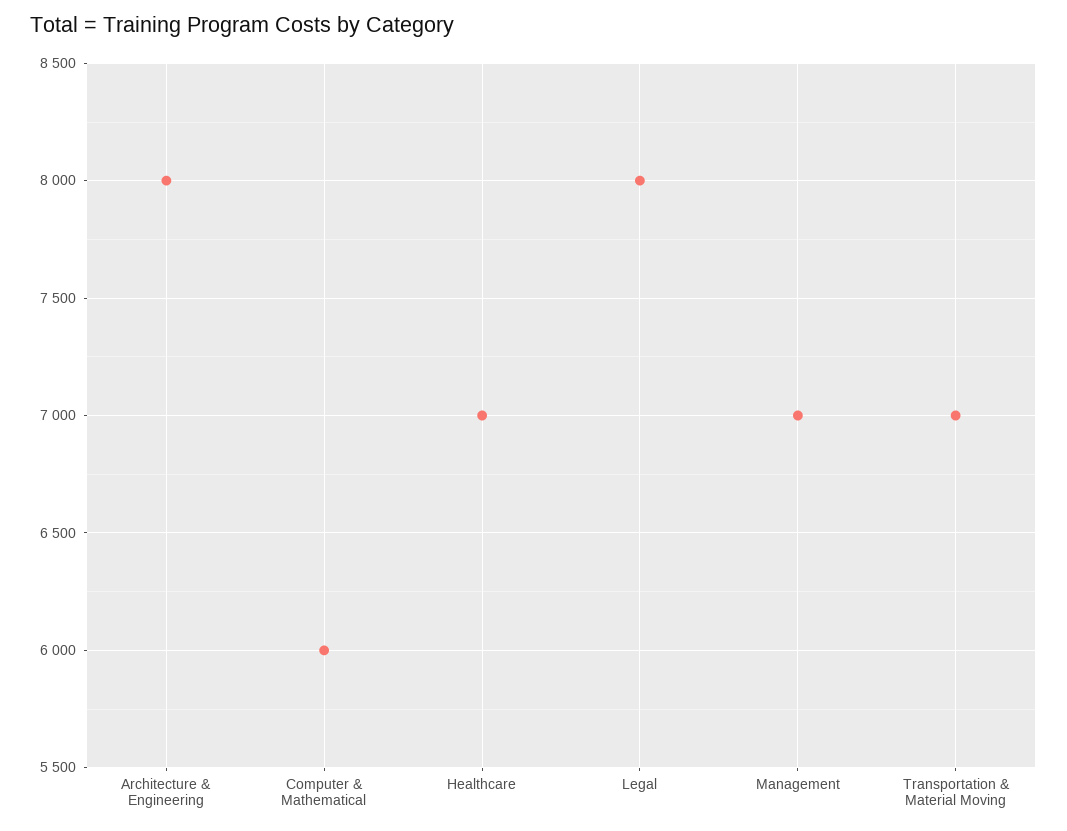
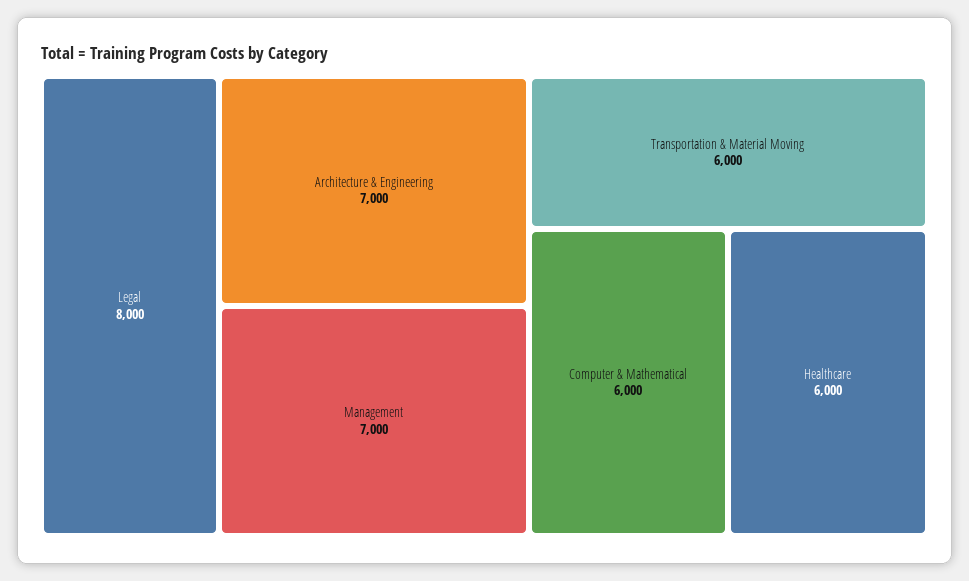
  {
-   "Architecture & Engineering": 8000,
+   "Architecture & Engineering": 7000,
    "Computer & Mathematical": 6000,
-   "Healthcare": 7000,
+   "Healthcare": 6000,
    "Legal": 8000,
    "Management": 7000,
-   "Transportation & Material Moving": 7000
+   "Transportation & Material Moving": 6000
  }

